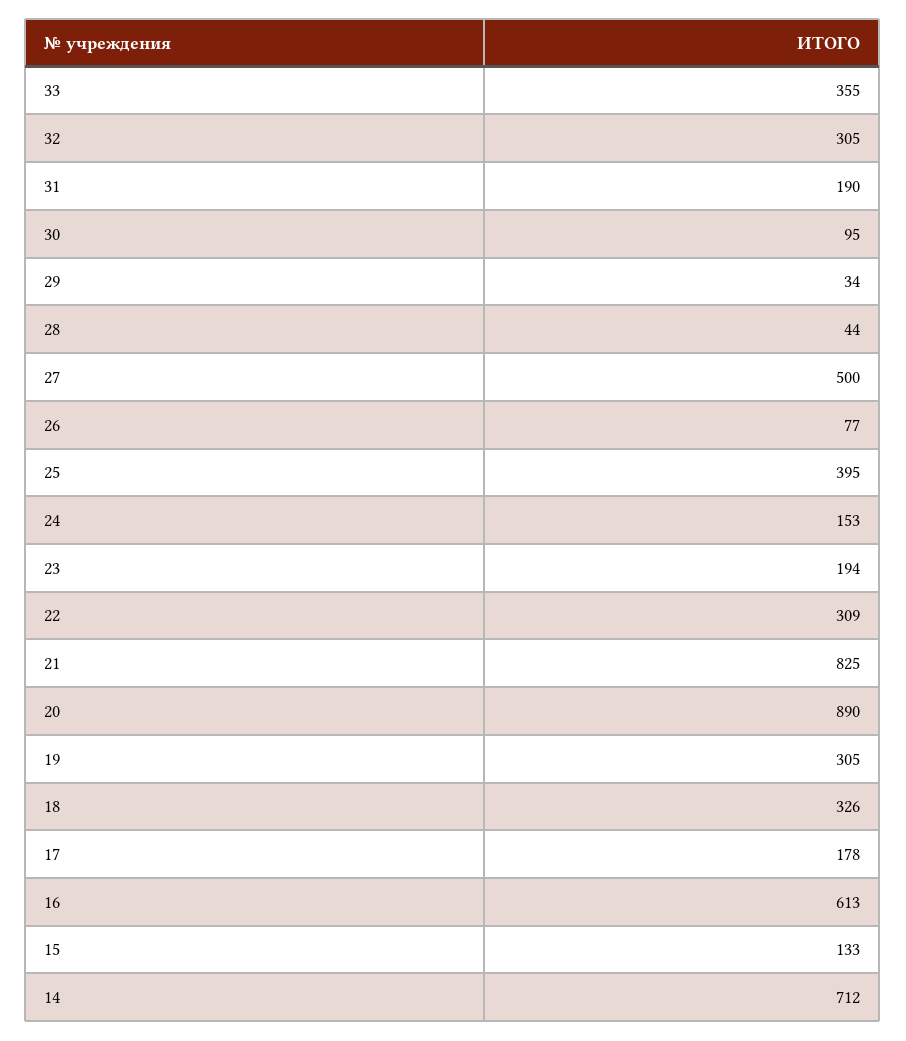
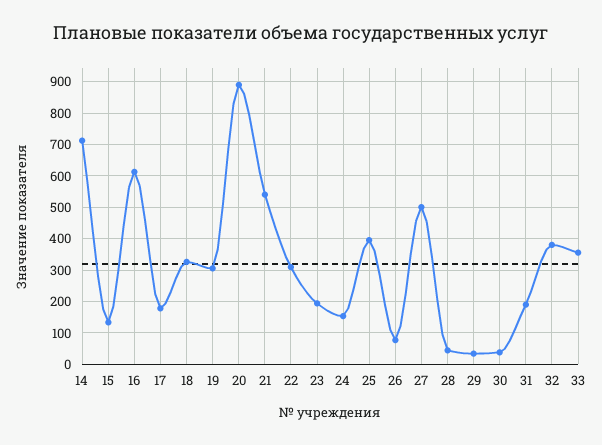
  {
    "33": 355,
-   "32": 305,
+   "32": 380,
    "31": 190,
-   "30": 95,
+   "30": 40,
    "29": 34,
    "28": 44,
    "27": 500,
    "26": 77,
    "25": 395,
    "24": 153,
    "23": 194,
    "22": 309,
-   "21": 825,
+   "21": 540,
    "20": 890,
    "19": 305,
    "18": 326,
    "17": 178,
    "16": 613,
    "15": 133,
    "14": 712
  }

